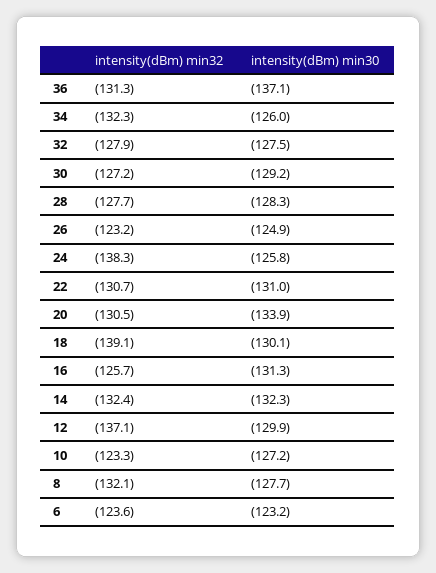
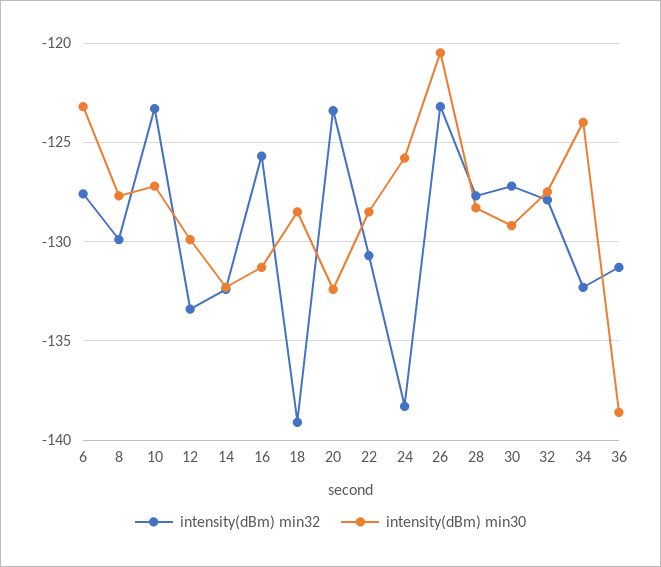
  {
    "intensity(dBm) min32": {
      "36": -131.3,
      "34": -132.3,
      "32": -127.9,
      "30": -127.2,
      "28": -127.7,
      "26": -123.2,
      "24": -138.3,
      "22": -130.7,
-     "20": -130.5,
+     "20": -123.5,
      "18": -139.1,
      "16": -125.7,
      "14": -132.4,
-     "12": -137.1,
+     "12": -133.5,
      "10": -123.3,
-     "8": -132.1,
+     "8": -130,
-     "6": -123.6
+     "6": -127.5
    },
    "intensity(dBm) min30": {
-     "36": -137.1,
+     "36": -138.5,
-     "34": -126,
+     "34": -124,
      "32": -127.5,
      "30": -129.2,
      "28": -128.3,
-     "26": -124.9,
+     "26": -120.5,
      "24": -125.8,
-     "22": -131,
+     "22": -128.5,
-     "20": -133.9,
+     "20": -132.5,
-     "18": -130.1,
+     "18": -128.5,
      "16": -131.3,
      "14": -132.3,
      "12": -129.9,
      "10": -127.2,
      "8": -127.7,
      "6": -123.2
    }
  }

